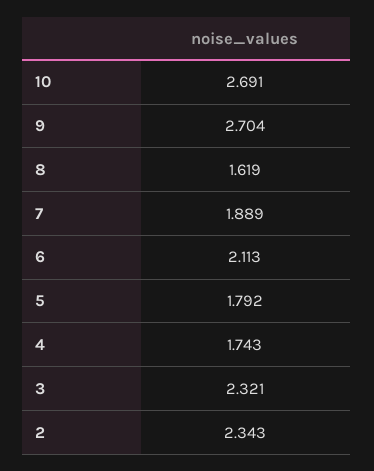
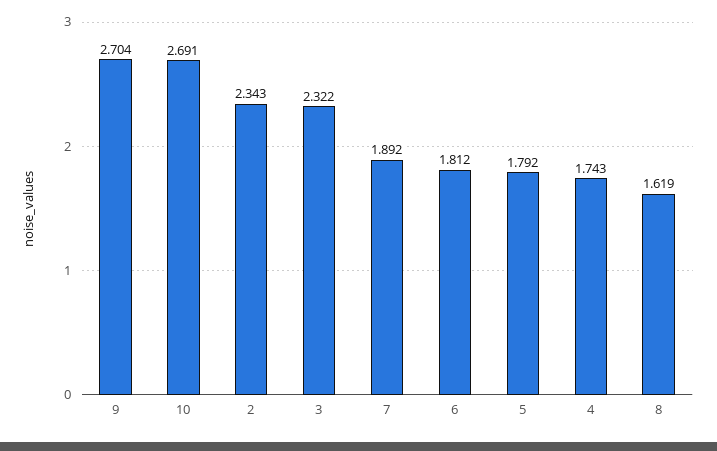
  {
    "10": 2.691,
    "9": 2.704,
    "8": 1.619,
-   "7": 1.889,
+   "7": 1.892,
-   "6": 2.113,
+   "6": 1.812,
    "5": 1.792,
    "4": 1.743,
-   "3": 2.321,
+   "3": 2.322,
    "2": 2.343
  }

